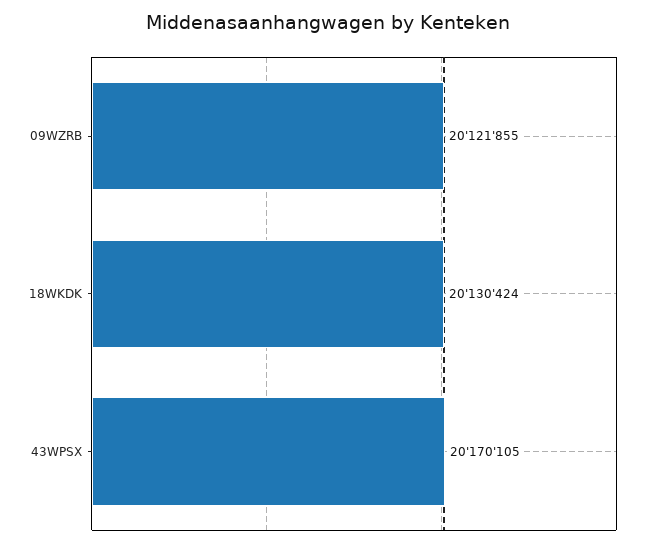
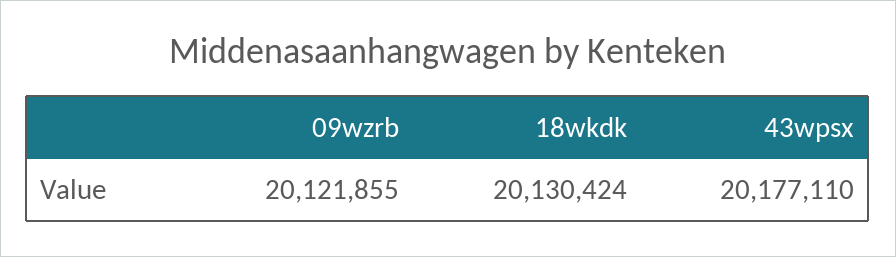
  {
    "09WZRB": 20121855,
    "18WKDK": 20130424,
-   "43WPSX": 20170105
+   "43WPSX": 20177110
  }

